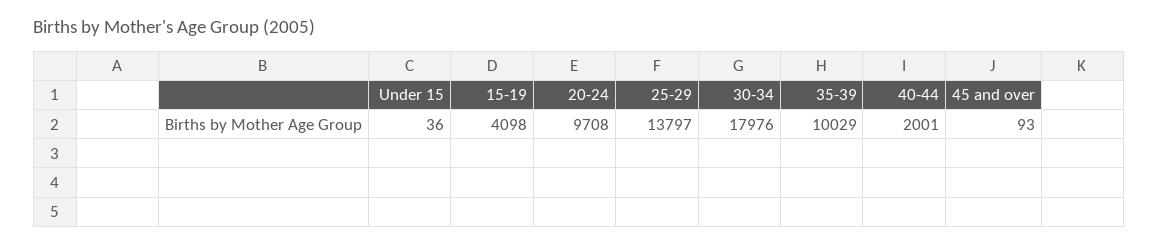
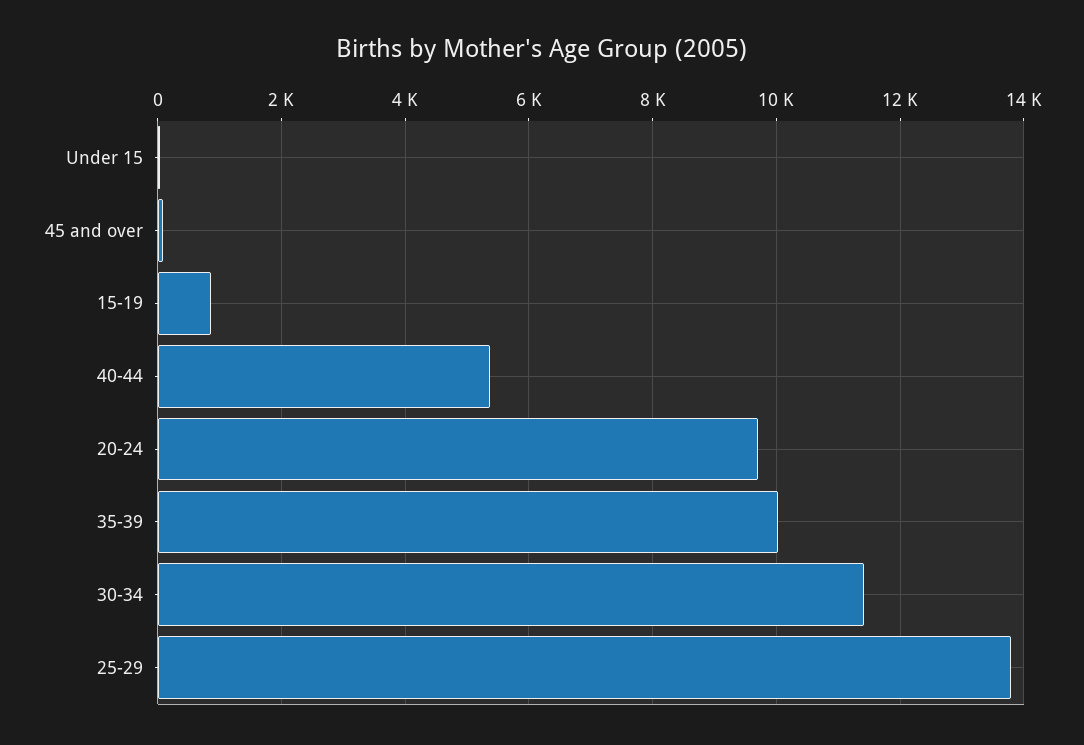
  {
    "Under 15": 36,
-   "15-19": 4098,
+   "15-19": 800,
    "20-24": 9708,
    "25-29": 13797,
-   "30-34": 17976,
+   "30-34": 11400,
    "35-39": 10029,
-   "40-44": 2001,
+   "40-44": 5400,
    "45 and over": 93
  }

